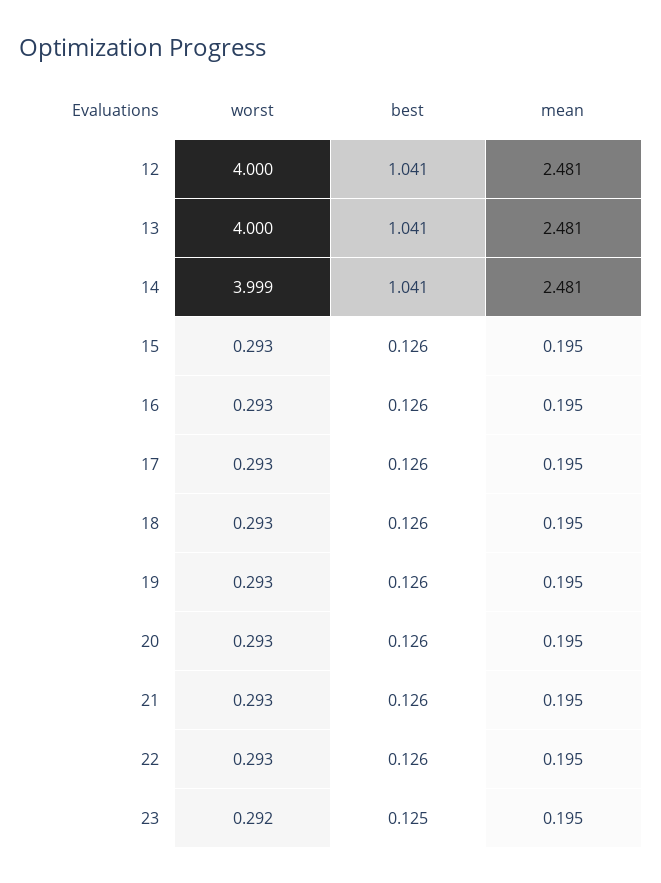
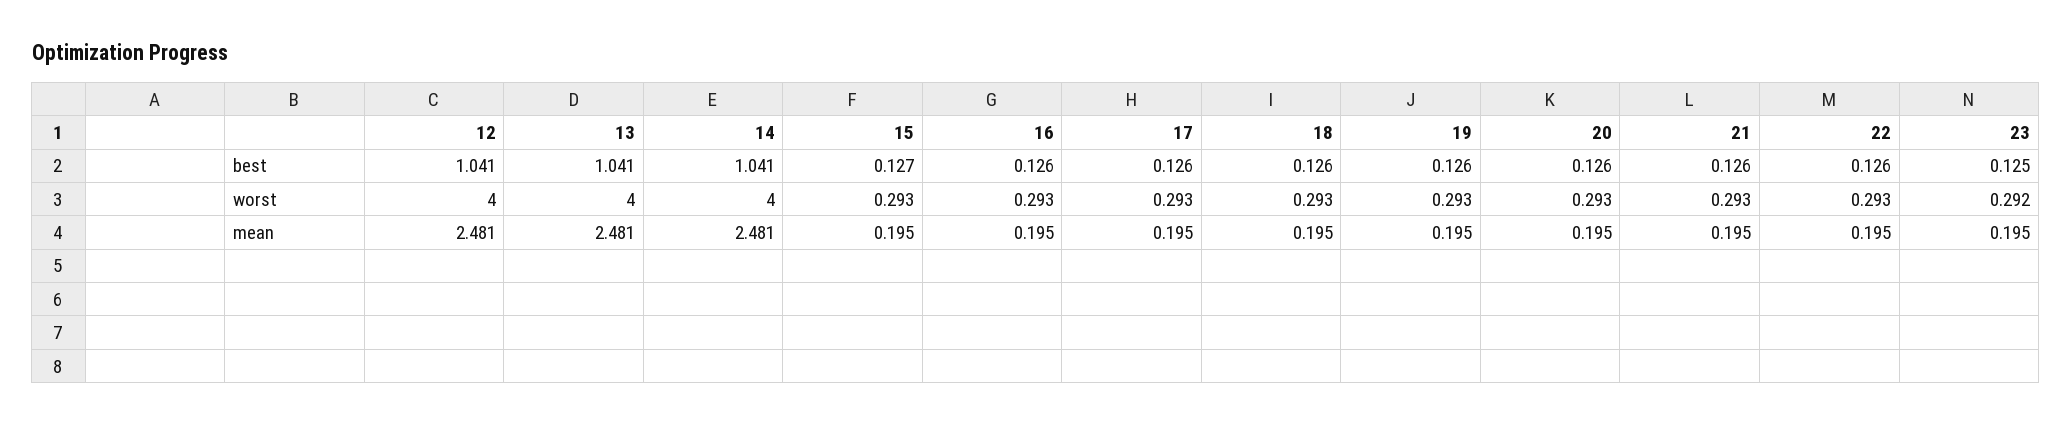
  {
    "worst": {
      "12": 4,
      "13": 4,
-     "14": 3.999,
+     "14": 4,
      "15": 0.293,
      "16": 0.293,
      "17": 0.293,
      "18": 0.293,
      "19": 0.293,
      "20": 0.293,
      "21": 0.293,
      "22": 0.293,
      "23": 0.292
    },
    "best": {
      "12": 1.041,
      "13": 1.041,
      "14": 1.041,
-     "15": 0.126,
+     "15": 0.127,
      "16": 0.126,
      "17": 0.126,
      "18": 0.126,
      "19": 0.126,
      "20": 0.126,
      "21": 0.126,
      "22": 0.126,
      "23": 0.125
    },
    "mean": {
      "12": 2.481,
      "13": 2.481,
      "14": 2.481,
      "15": 0.195,
      "16": 0.195,
      "17": 0.195,
      "18": 0.195,
      "19": 0.195,
      "20": 0.195,
      "21": 0.195,
      "22": 0.195,
      "23": 0.195
    }
  }

